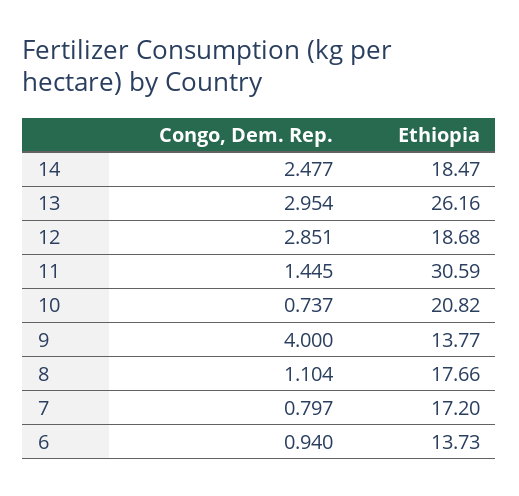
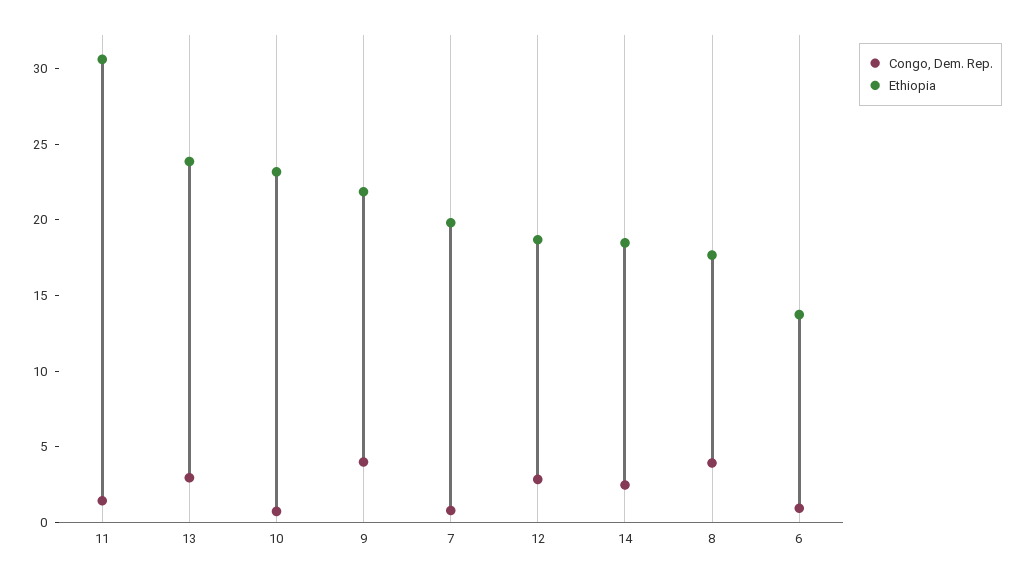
  {
    "Congo, Dem. Rep.": {
      "14": 2.477,
      "13": 2.954,
      "12": 2.851,
      "11": 1.445,
      "10": 0.737,
      "9": 4,
-     "8": 1.104,
+     "8": 4,
      "7": 0.797,
      "6": 0.94
    },
    "Ethiopia": {
      "14": 18.47,
-     "13": 26.16,
+     "13": 24,
      "12": 18.68,
      "11": 30.59,
-     "10": 20.82,
+     "10": 23,
-     "9": 13.77,
+     "9": 22,
      "8": 17.66,
-     "7": 17.2,
+     "7": 20,
      "6": 13.73
    }
  }

